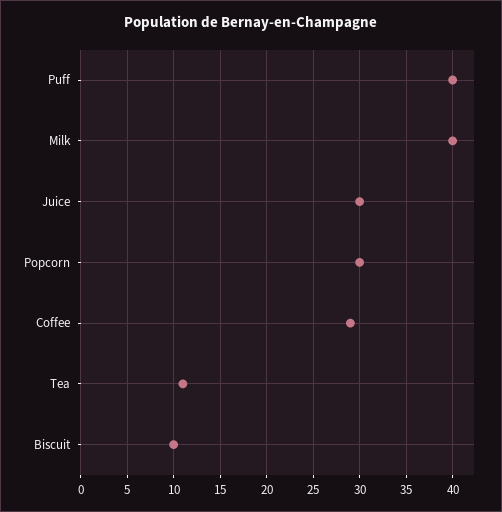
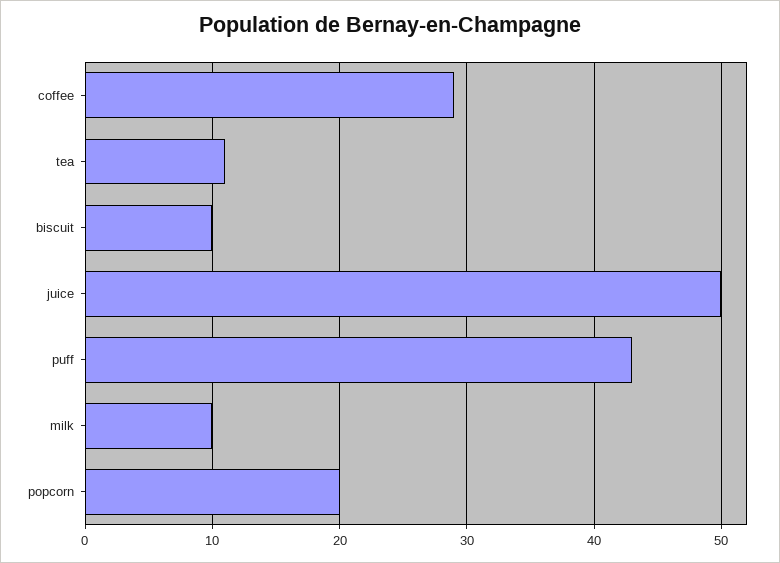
  {
-   "Puff": 40,
+   "Puff": 43,
-   "Milk": 40,
+   "Milk": 10,
-   "Juice": 30,
+   "Juice": 50,
-   "Popcorn": 30,
+   "Popcorn": 20,
    "Coffee": 29,
    "Tea": 11,
    "Biscuit": 10
  }

